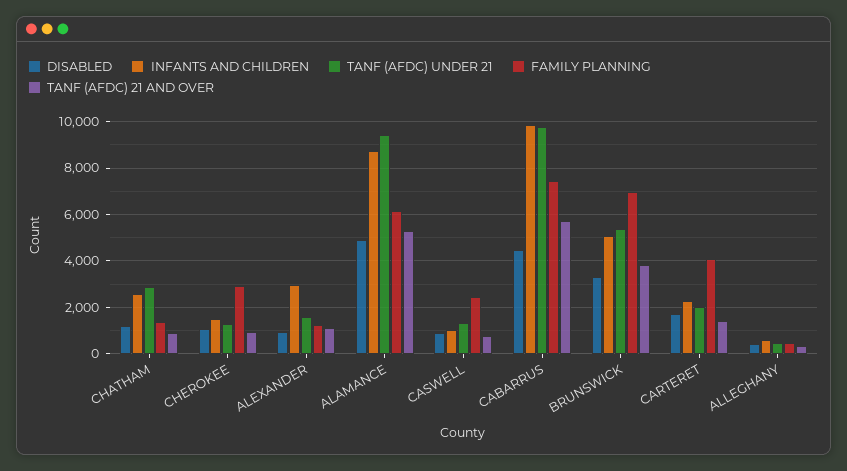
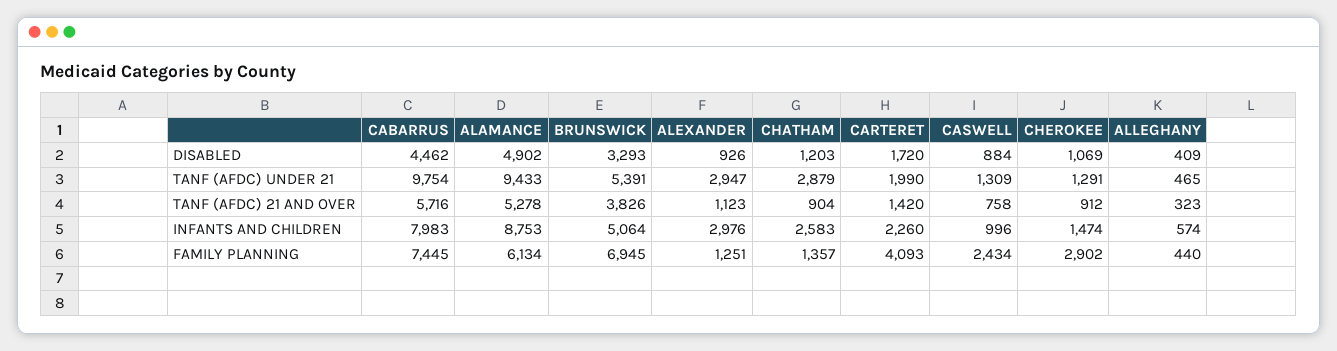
  {
    "DISABLED": {
      "CHATHAM": 1203,
      "CHEROKEE": 1069,
      "ALEXANDER": 926,
      "ALAMANCE": 4902,
      "CASWELL": 884,
      "CABARRUS": 4462,
      "BRUNSWICK": 3293,
      "CARTERET": 1720,
      "ALLEGHANY": 409
    },
    "INFANTS AND CHILDREN": {
      "CHATHAM": 2583,
      "CHEROKEE": 1474,
      "ALEXANDER": 2976,
      "ALAMANCE": 8753,
      "CASWELL": 996,
-     "CABARRUS": 10000,
+     "CABARRUS": 7983,
      "BRUNSWICK": 5064,
      "CARTERET": 2260,
      "ALLEGHANY": 574
    },
    "TANF (AFDC) UNDER 21": {
      "CHATHAM": 2879,
      "CHEROKEE": 1291,
-     "ALEXANDER": 1500,
+     "ALEXANDER": 2947,
      "ALAMANCE": 9433,
      "CASWELL": 1309,
      "CABARRUS": 9754,
      "BRUNSWICK": 5391,
      "CARTERET": 1990,
      "ALLEGHANY": 465
    },
    "FAMILY PLANNING": {
      "CHATHAM": 1357,
      "CHEROKEE": 2902,
      "ALEXANDER": 1251,
      "ALAMANCE": 6134,
      "CASWELL": 2434,
      "CABARRUS": 7445,
      "BRUNSWICK": 6945,
      "CARTERET": 4093,
      "ALLEGHANY": 440
    },
    "TANF (AFDC) 21 AND OVER": {
      "CHATHAM": 904,
      "CHEROKEE": 912,
      "ALEXANDER": 1123,
      "ALAMANCE": 5278,
      "CASWELL": 758,
      "CABARRUS": 5716,
      "BRUNSWICK": 3826,
      "CARTERET": 1420,
      "ALLEGHANY": 323
    }
  }

